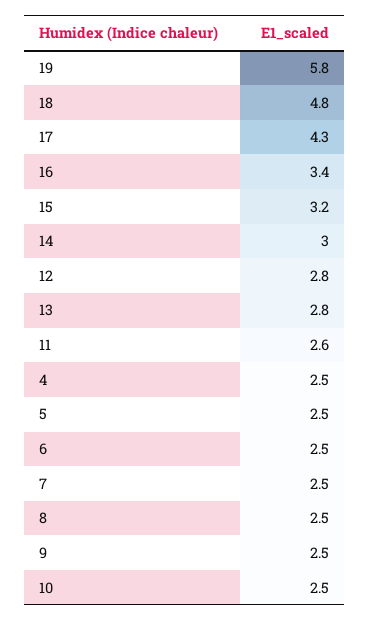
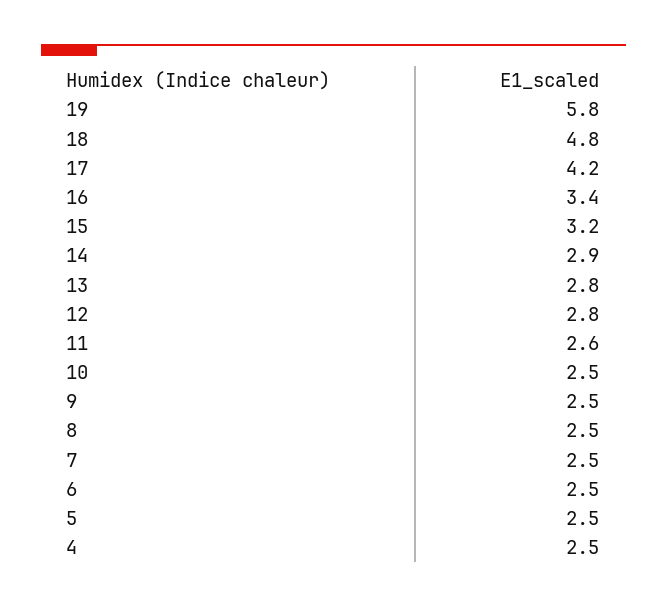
  {
    "19": 5.8,
    "18": 4.8,
-   "17": 4.3,
+   "17": 4.2,
    "16": 3.4,
    "15": 3.2,
-   "14": 3,
+   "14": 2.9,
    "12": 2.8,
    "13": 2.8,
    "11": 2.6,
    "4": 2.5,
    "5": 2.5,
    "6": 2.5,
    "7": 2.5,
    "8": 2.5,
    "9": 2.5,
    "10": 2.5
  }

